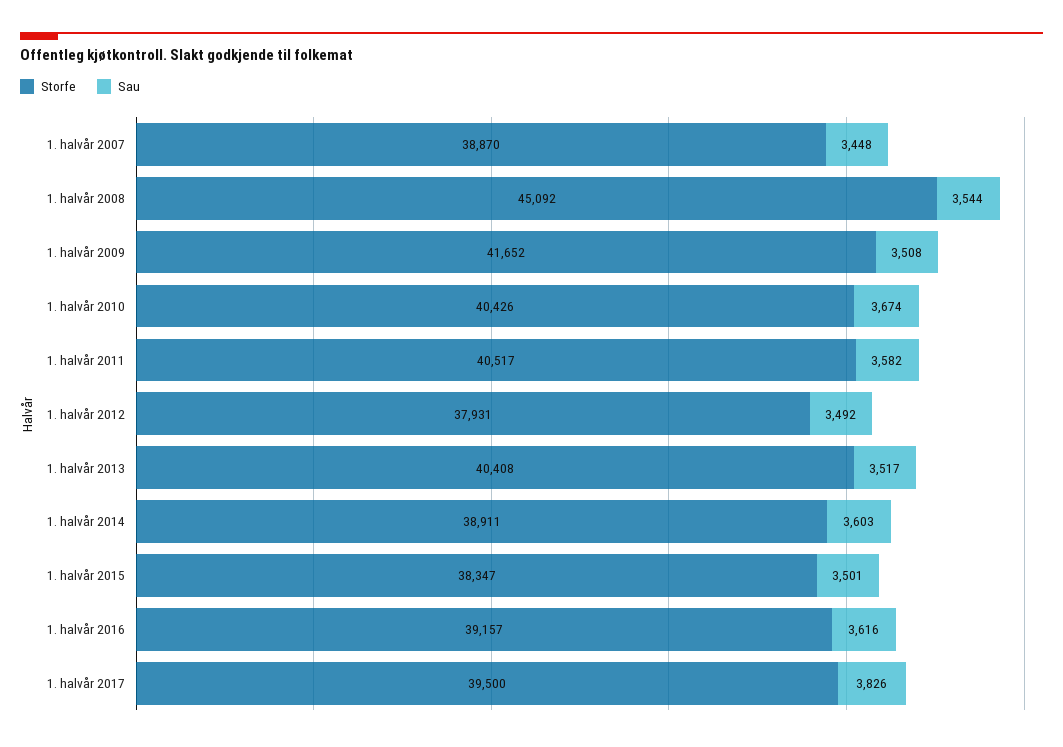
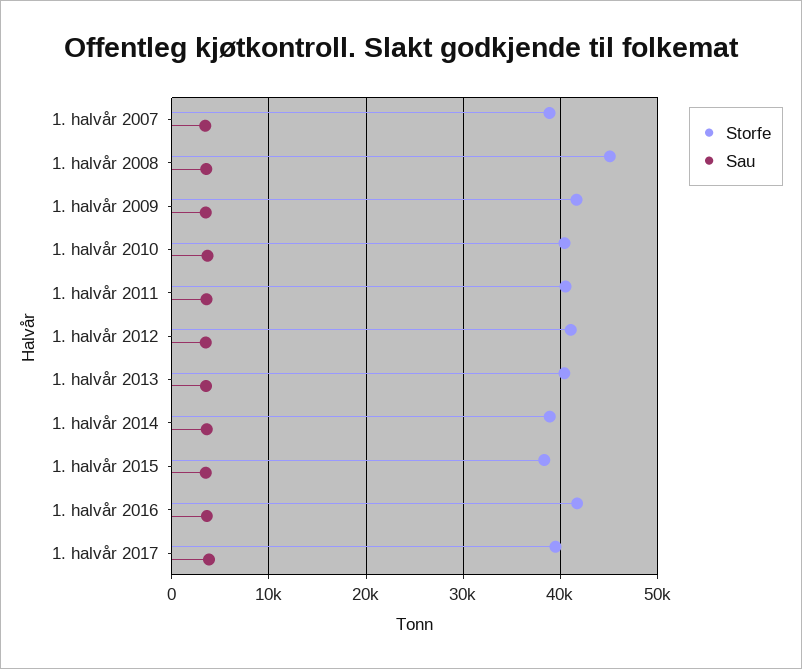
  {
    "Storfe": {
      "1. halvår 2007": 38870,
      "1. halvår 2008": 45092,
      "1. halvår 2009": 41652,
      "1. halvår 2010": 40426,
      "1. halvår 2011": 40517,
-     "1. halvår 2012": 37931,
+     "1. halvår 2012": 41000,
      "1. halvår 2013": 40408,
      "1. halvår 2014": 38911,
      "1. halvår 2015": 38347,
-     "1. halvår 2016": 39157,
+     "1. halvår 2016": 42000,
      "1. halvår 2017": 39500
    },
    "Sau": {
      "1. halvår 2007": 3448,
      "1. halvår 2008": 3544,
      "1. halvår 2009": 3508,
      "1. halvår 2010": 3674,
      "1. halvår 2011": 3582,
      "1. halvår 2012": 3492,
      "1. halvår 2013": 3517,
      "1. halvår 2014": 3603,
      "1. halvår 2015": 3501,
      "1. halvår 2016": 3616,
      "1. halvår 2017": 3826
    }
  }

